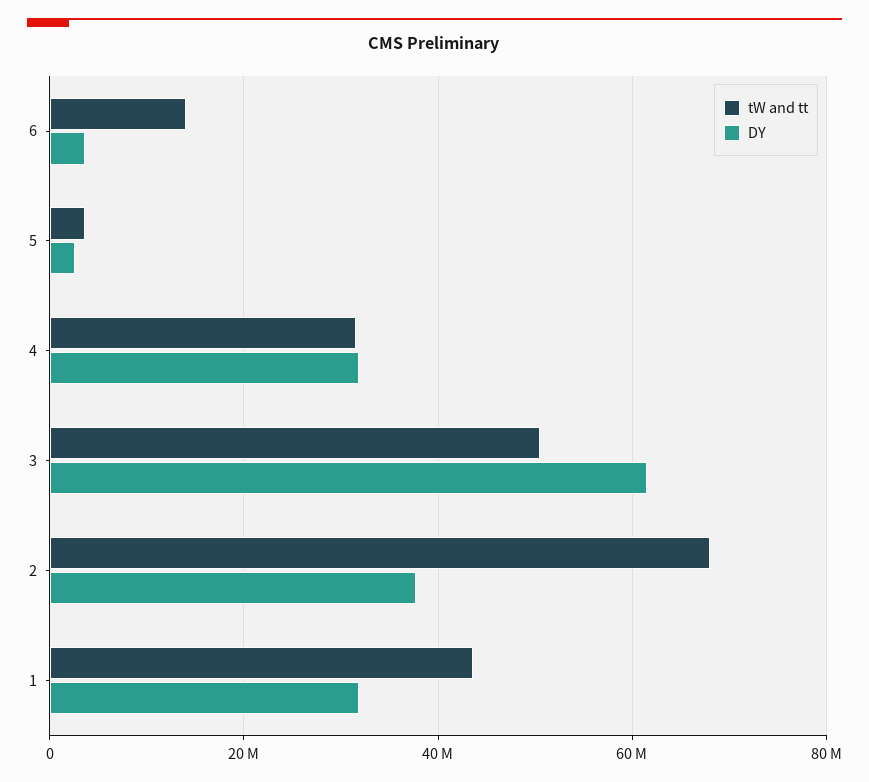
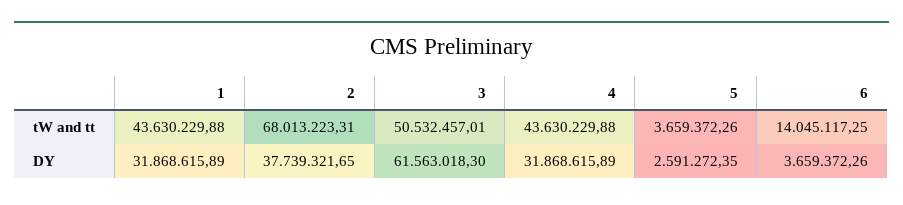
  {
    "tW and tt": {
      "6": 14045117.25,
      "5": 3659372.26,
-     "4": 32000000,
+     "4": 43630229.88,
      "3": 50532457.01,
      "2": 68013223.31,
      "1": 43630229.88
    },
    "DY": {
      "6": 3659372.26,
      "5": 2591272.35,
      "4": 31868615.89,
      "3": 61563018.3,
      "2": 37739321.65,
      "1": 31868615.89
    }
  }

